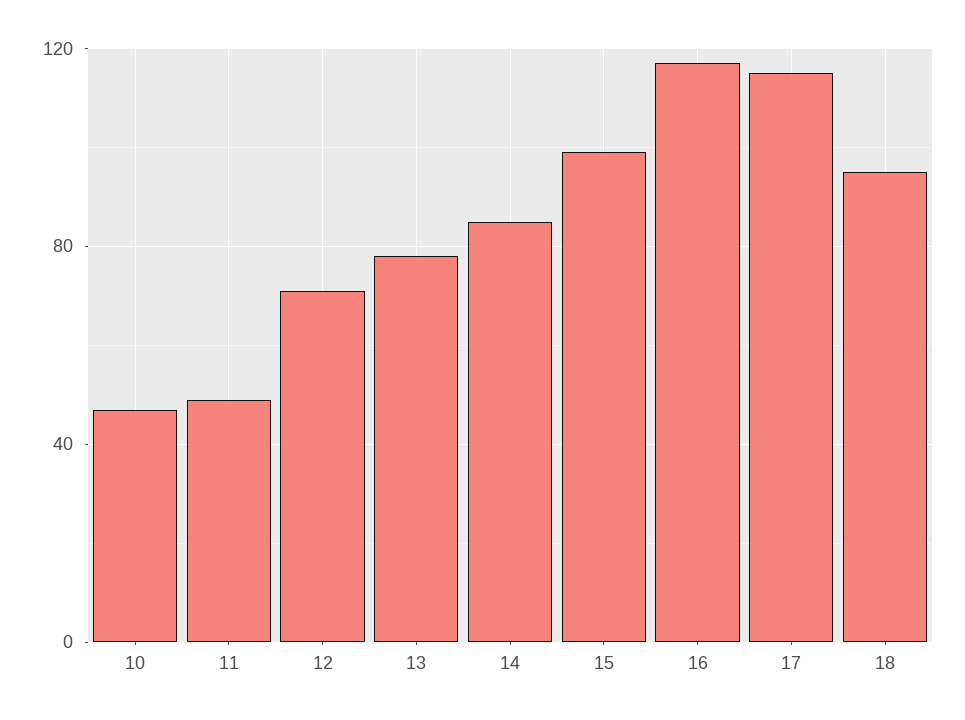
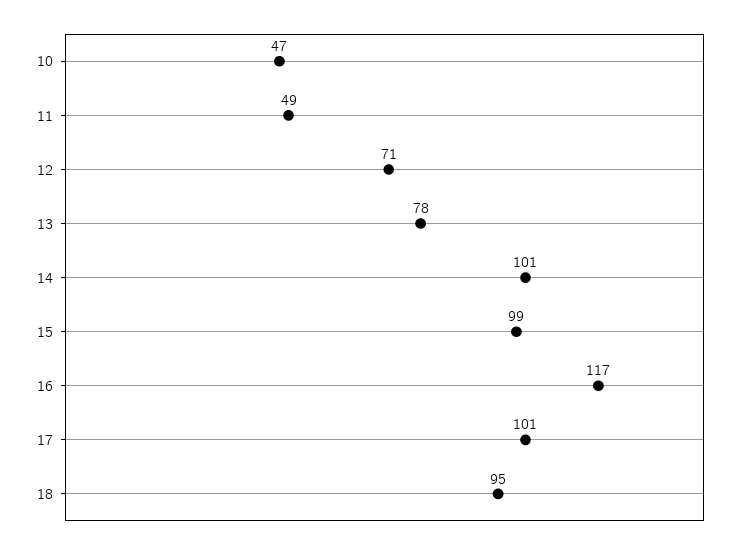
  {
    "10": 47,
    "11": 49,
    "12": 71,
    "13": 78,
-   "14": 85,
+   "14": 101,
    "15": 99,
    "16": 117,
-   "17": 115,
+   "17": 101,
    "18": 95
  }

